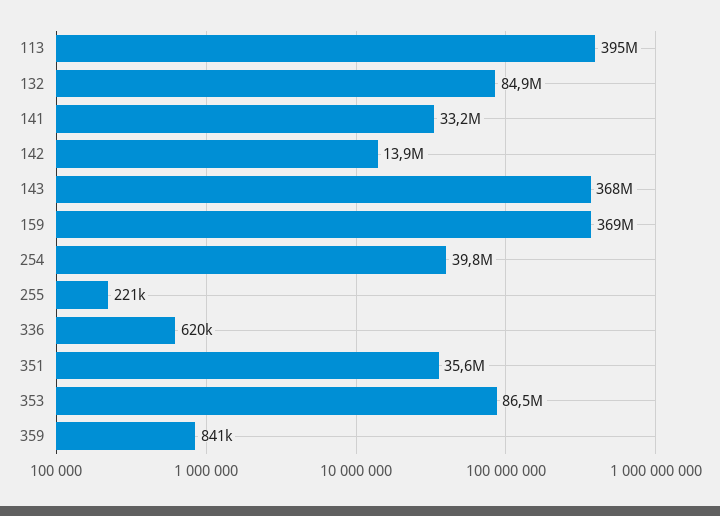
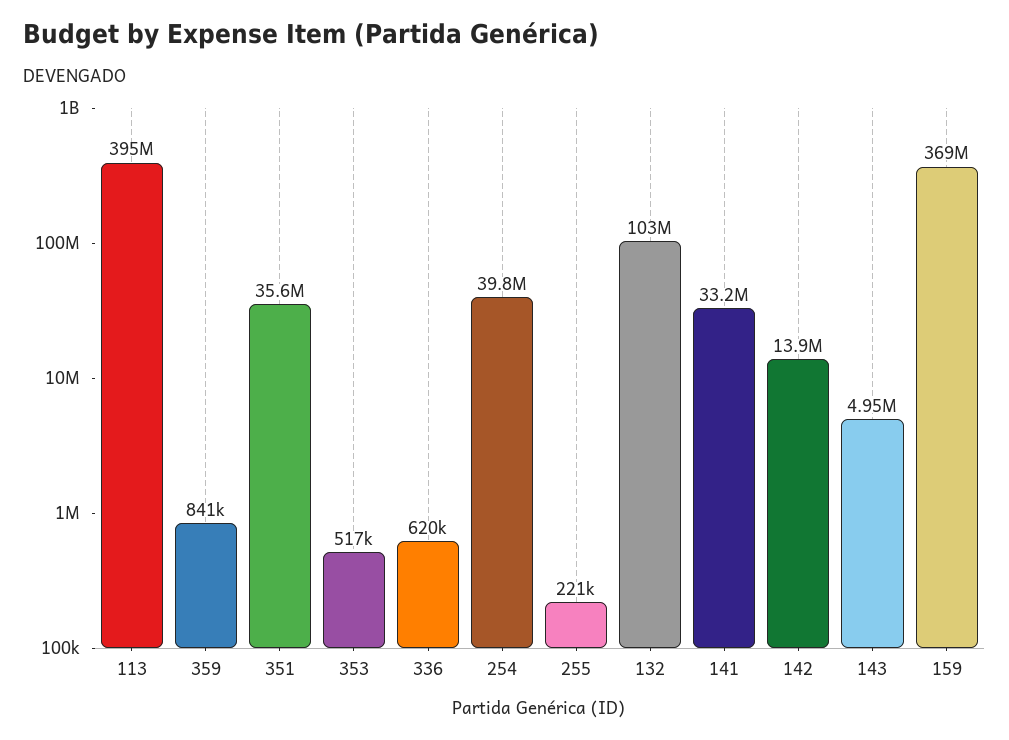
  {
    "113": 395000000,
-   "132": 84900000,
+   "132": 103000000,
    "141": 33200000,
    "142": 13900000,
-   "143": 368000000,
+   "143": 4950000,
    "159": 369000000,
    "254": 39800000,
    "255": 221000,
    "336": 620000,
    "351": 35600000,
-   "353": 86500000,
+   "353": 517000,
    "359": 841000
  }

